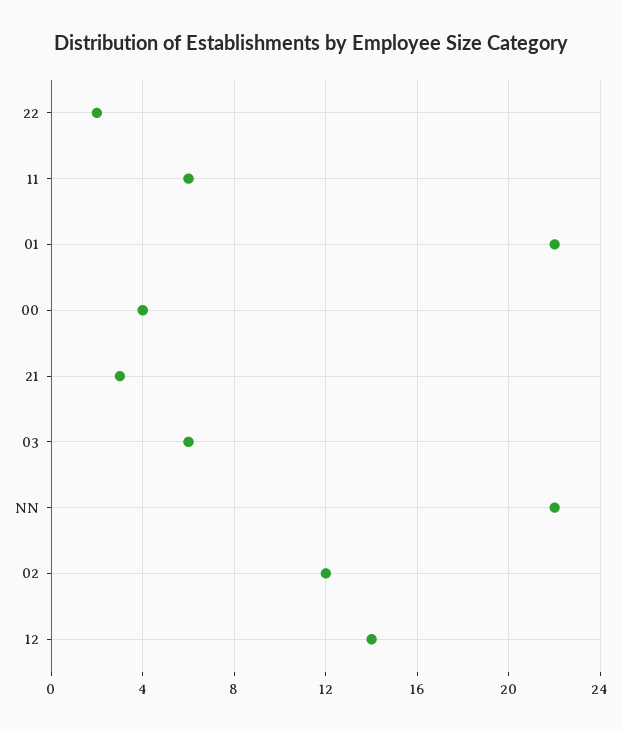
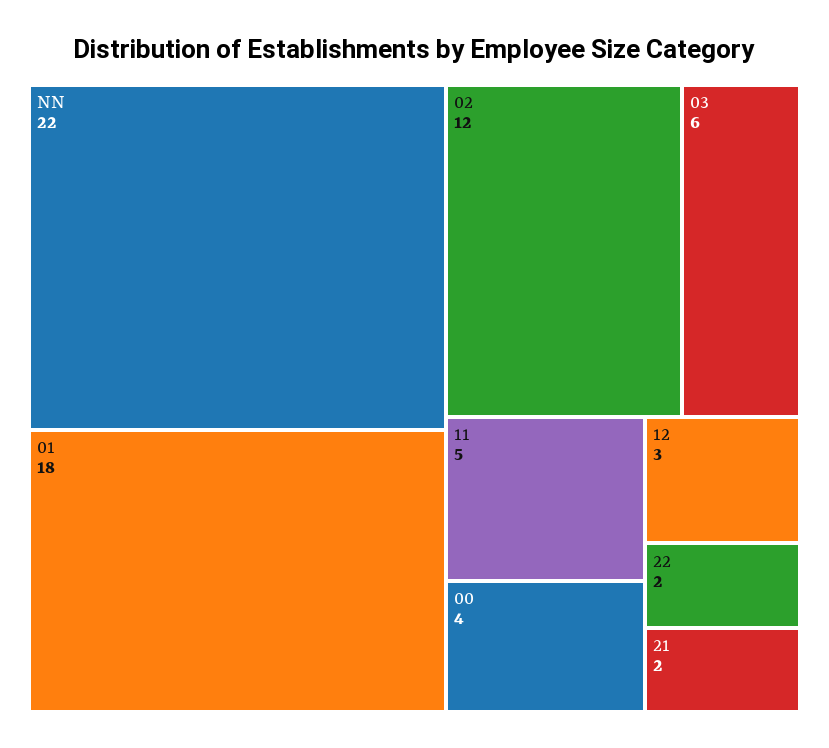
  {
    "22": 2,
-   "11": 6,
+   "11": 5,
-   "01": 22,
+   "01": 18,
    "00": 4,
-   "21": 3,
+   "21": 2,
    "03": 6,
    "NN": 22,
    "02": 12,
-   "12": 14
+   "12": 3
  }

